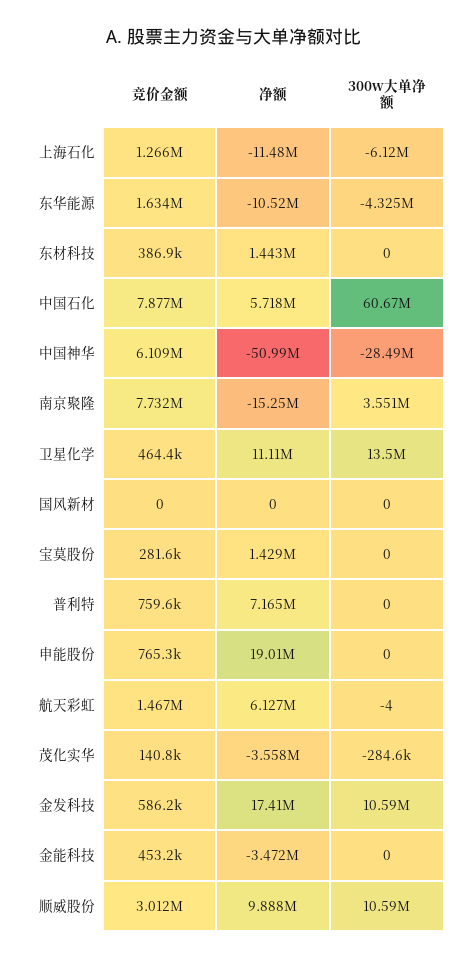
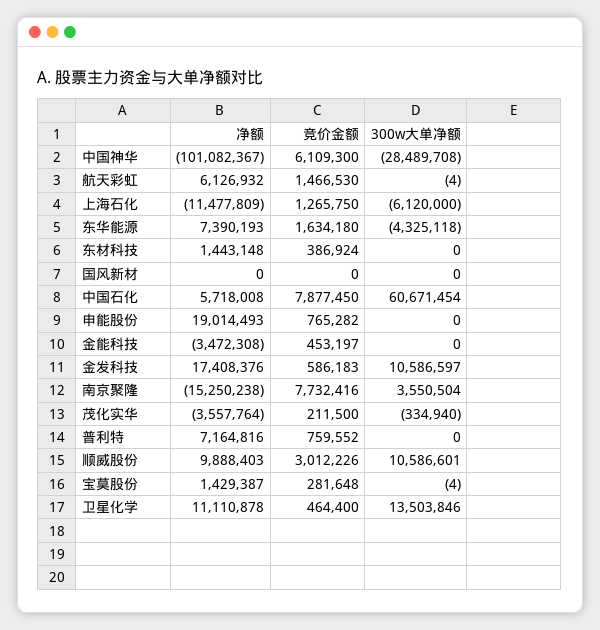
  {
    "竞价金额": {
      "上海石化": 1265750,
      "东华能源": 1634180,
      "东材科技": 386924,
      "中国石化": 7877450,
      "中国神华": 6109300,
      "南京聚隆": 7732416,
      "卫星化学": 464400,
      "国风新材": 0,
      "宝莫股份": 281648,
      "普利特": 759552,
      "申能股份": 765282,
      "航天彩虹": 1466530,
-     "茂化实华": 140800,
+     "茂化实华": 211500,
      "金发科技": 586183,
      "金能科技": 453197,
      "顺威股份": 3012226
    },
    "净额": {
      "上海石化": -11477809,
-     "东华能源": -10520000,
+     "东华能源": 7390193,
      "东材科技": 1443148,
      "中国石化": 5718008,
-     "中国神华": -50990000,
+     "中国神华": -101082367,
      "南京聚隆": -15250238,
      "卫星化学": 11110878,
      "国风新材": 0,
      "宝莫股份": 1429387,
      "普利特": 7164816,
      "申能股份": 19014493,
      "航天彩虹": 6126932,
      "茂化实华": -3557764,
      "金发科技": 17408376,
      "金能科技": -3472308,
      "顺威股份": 9888403
    },
    "300w大单净额": {
      "上海石化": -6120000,
      "东华能源": -4325118,
      "东材科技": 0,
      "中国石化": 60671454,
      "中国神华": -28489708,
      "南京聚隆": 3550504,
      "卫星化学": 13503846,
      "国风新材": 0,
-     "宝莫股份": 0,
+     "宝莫股份": -4,
      "普利特": 0,
      "申能股份": 0,
      "航天彩虹": -4,
-     "茂化实华": -284600,
+     "茂化实华": -334940,
      "金发科技": 10586597,
      "金能科技": 0,
      "顺威股份": 10586601
    }
  }

